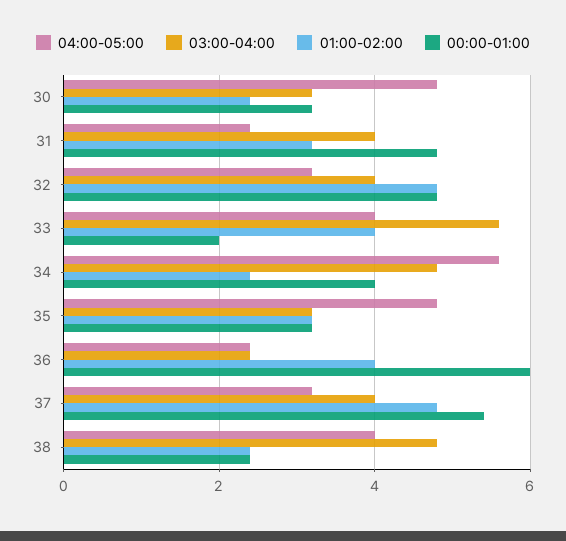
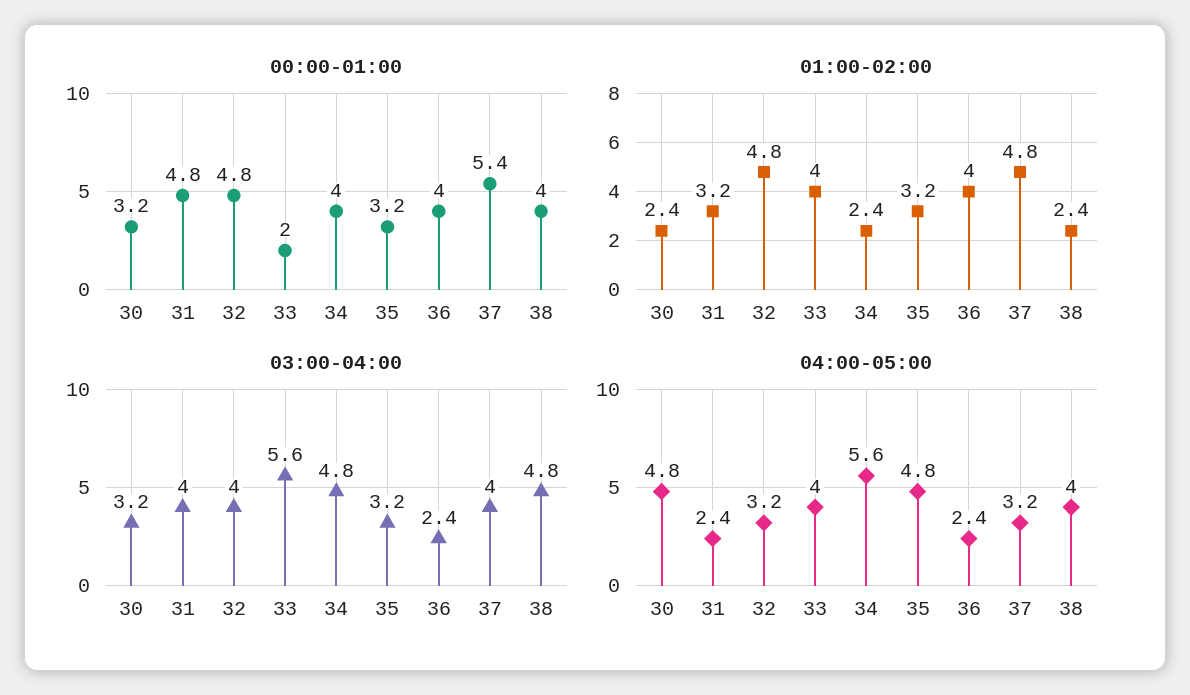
  {
    "04:00-05:00": {
      "30": 4.8,
      "31": 2.4,
      "32": 3.2,
      "33": 4,
      "34": 5.6,
      "35": 4.8,
      "36": 2.4,
      "37": 3.2,
      "38": 4
    },
    "03:00-04:00": {
      "30": 3.2,
      "31": 4,
      "32": 4,
      "33": 5.6,
      "34": 4.8,
      "35": 3.2,
      "36": 2.4,
      "37": 4,
      "38": 4.8
    },
    "01:00-02:00": {
      "30": 2.4,
      "31": 3.2,
      "32": 4.8,
      "33": 4,
      "34": 2.4,
      "35": 3.2,
      "36": 4,
      "37": 4.8,
      "38": 2.4
    },
    "00:00-01:00": {
      "30": 3.2,
      "31": 4.8,
      "32": 4.8,
      "33": 2,
      "34": 4,
      "35": 3.2,
-     "36": 6,
+     "36": 4,
      "37": 5.4,
-     "38": 2.5
+     "38": 4
    }
  }

